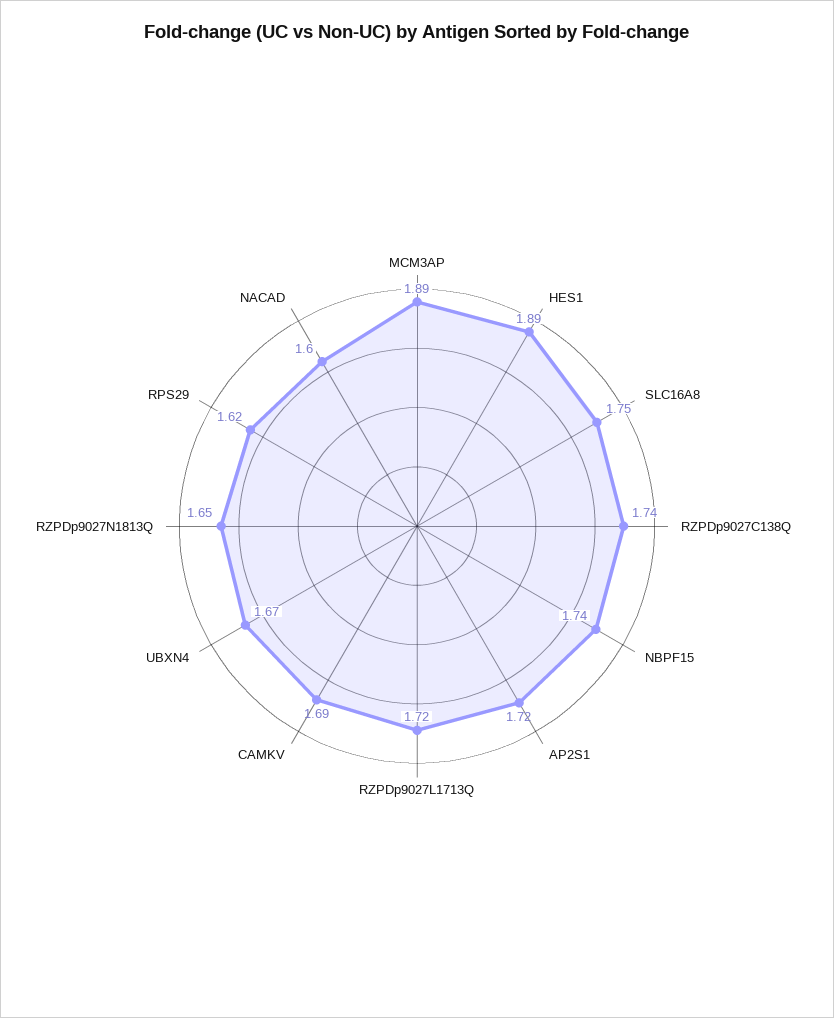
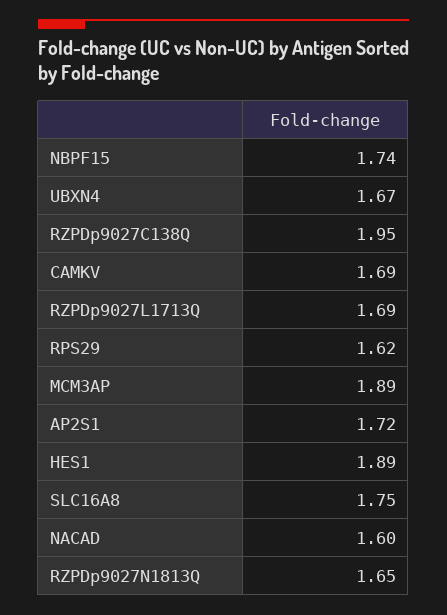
  {
    "MCM3AP": 1.89,
    "HES1": 1.89,
    "SLC16A8": 1.75,
-   "RZPDp9027C138Q": 1.74,
+   "RZPDp9027C138Q": 1.95,
    "NBPF15": 1.74,
    "AP2S1": 1.72,
-   "RZPDp9027L1713Q": 1.72,
+   "RZPDp9027L1713Q": 1.69,
    "CAMKV": 1.69,
    "UBXN4": 1.67,
    "RZPDp9027N1813Q": 1.65,
    "RPS29": 1.62,
    "NACAD": 1.6
  }

